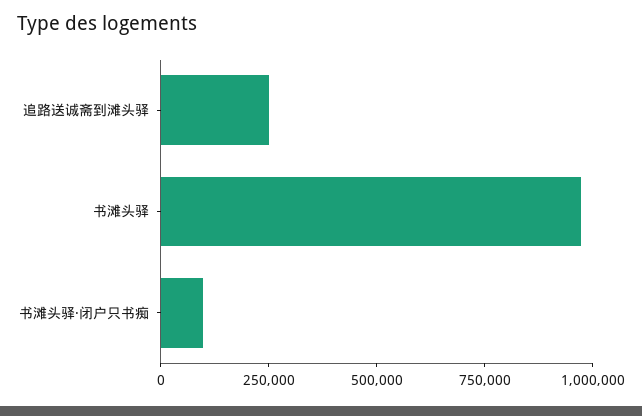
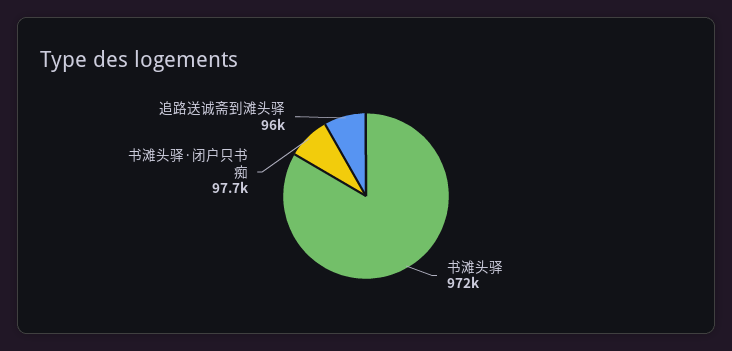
  {
-   "追路送诚斋到滩头驿": 250000,
+   "追路送诚斋到滩头驿": 96000,
    "书滩头驿": 972000,
    "书滩头驿·闭户只书痴": 97700
  }

